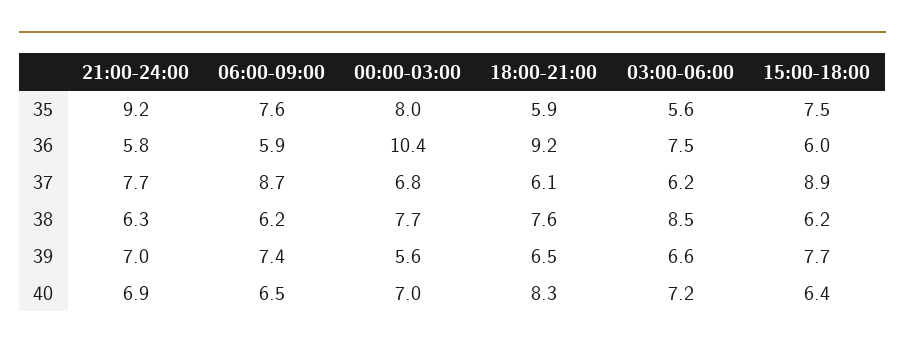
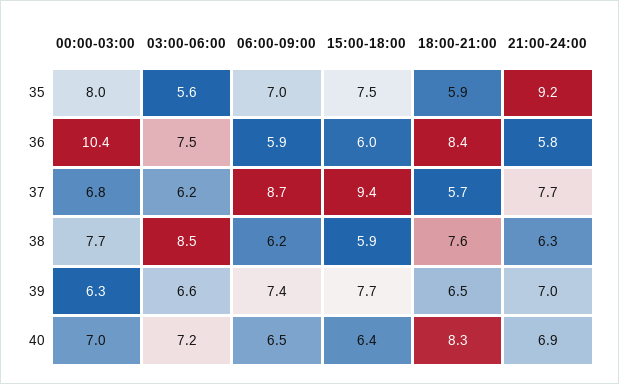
  {
    "21:00-24:00": {
      "35": 9.2,
      "36": 5.8,
      "37": 7.7,
      "38": 6.3,
      "39": 7,
      "40": 6.9
    },
    "06:00-09:00": {
-     "35": 7.6,
+     "35": 7,
      "36": 5.9,
      "37": 8.7,
      "38": 6.2,
      "39": 7.4,
      "40": 6.5
    },
    "00:00-03:00": {
      "35": 8,
      "36": 10.4,
      "37": 6.8,
      "38": 7.7,
-     "39": 5.6,
+     "39": 6.3,
      "40": 7
    },
    "18:00-21:00": {
      "35": 5.9,
-     "36": 9.2,
+     "36": 8.4,
-     "37": 6.1,
+     "37": 5.7,
      "38": 7.6,
      "39": 6.5,
      "40": 8.3
    },
    "03:00-06:00": {
      "35": 5.6,
      "36": 7.5,
      "37": 6.2,
      "38": 8.5,
      "39": 6.6,
      "40": 7.2
    },
    "15:00-18:00": {
      "35": 7.5,
      "36": 6,
-     "37": 8.9,
+     "37": 9.4,
-     "38": 6.2,
+     "38": 5.9,
      "39": 7.7,
      "40": 6.4
    }
  }

